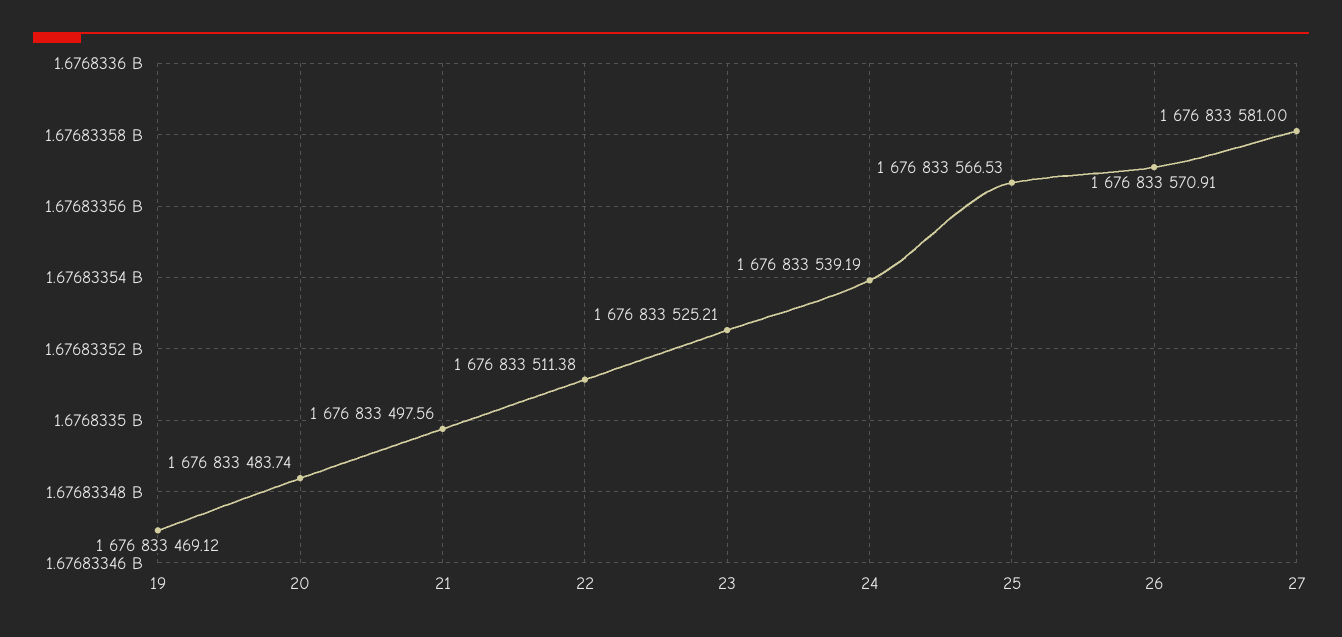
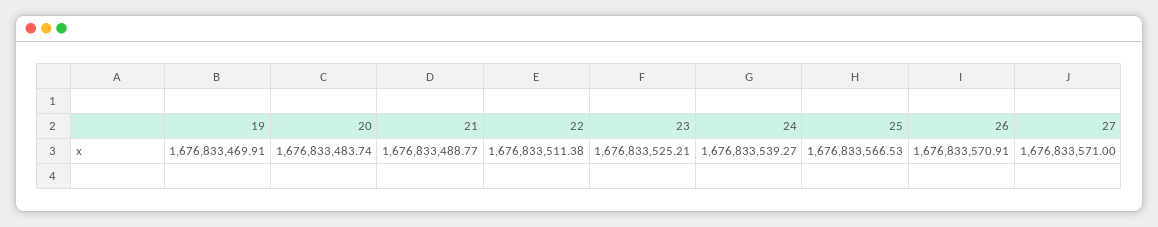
  {
-   "19": 1676833469.12,
+   "19": 1676833469.91,
    "20": 1676833483.74,
-   "21": 1676833497.56,
+   "21": 1676833488.77,
    "22": 1676833511.38,
    "23": 1676833525.21,
-   "24": 1676833539.19,
+   "24": 1676833539.27,
    "25": 1676833566.53,
    "26": 1676833570.91,
-   "27": 1676833581
+   "27": 1676833571
  }

